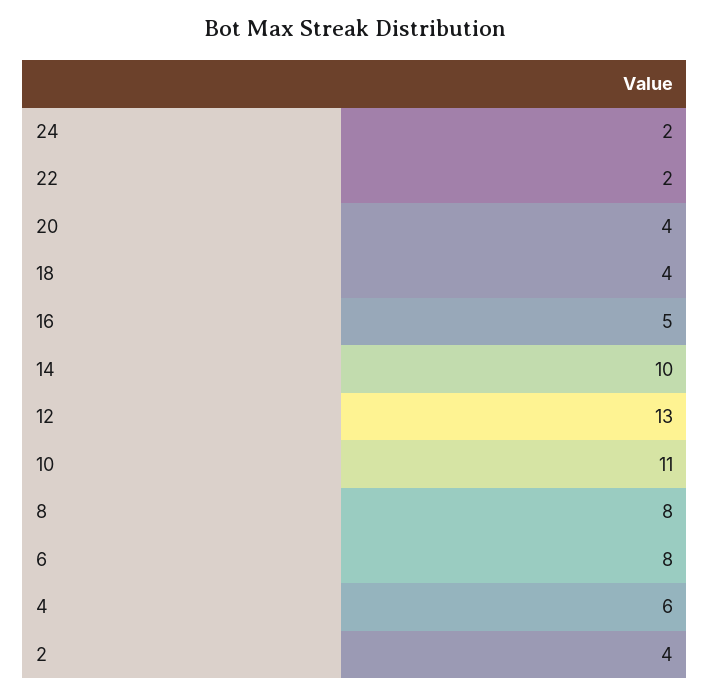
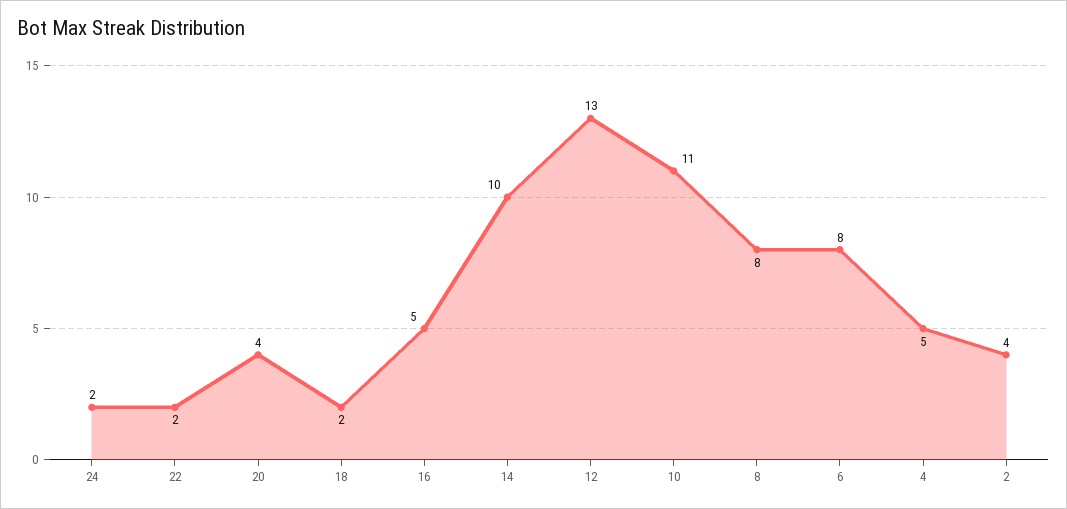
  {
    "24": 2,
    "22": 2,
    "20": 4,
-   "18": 4,
+   "18": 2,
    "16": 5,
    "14": 10,
    "12": 13,
    "10": 11,
    "8": 8,
    "6": 8,
-   "4": 6,
+   "4": 5,
    "2": 4
  }

